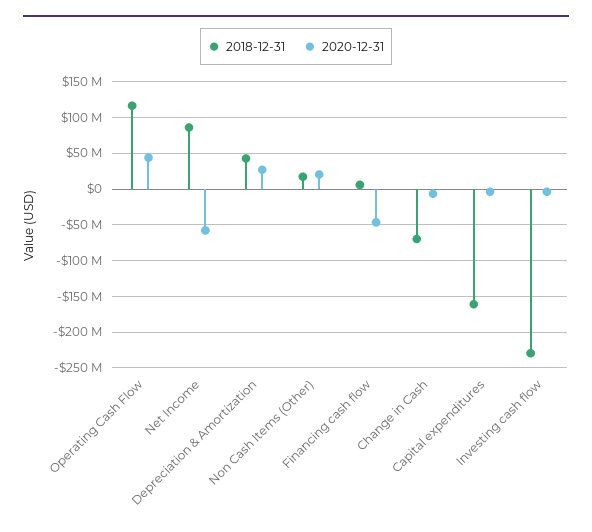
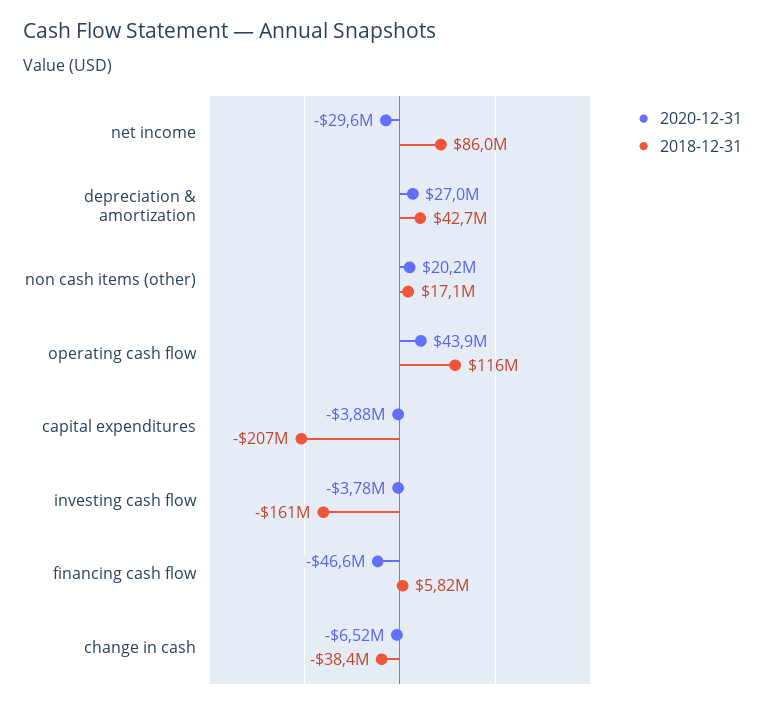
  {
    "2018-12-31": {
      "Operating Cash Flow": 116000000,
      "Net Income": 86000000,
      "Depreciation & Amortization": 42700000,
      "Non Cash Items (Other)": 17100000,
      "Financing cash flow": 5820000,
-     "Change in Cash": -70000000,
+     "Change in Cash": -38400000,
-     "Capital expenditures": -160000000,
+     "Capital expenditures": -207000000,
-     "Investing cash flow": -230000000
+     "Investing cash flow": -161000000
    },
    "2020-12-31": {
      "Operating Cash Flow": 43900000,
-     "Net Income": -60000000,
+     "Net Income": -29600000,
      "Depreciation & Amortization": 27000000,
      "Non Cash Items (Other)": 20200000,
      "Financing cash flow": -46600000,
      "Change in Cash": -6520000,
      "Capital expenditures": -3880000,
      "Investing cash flow": -3780000
    }
  }

